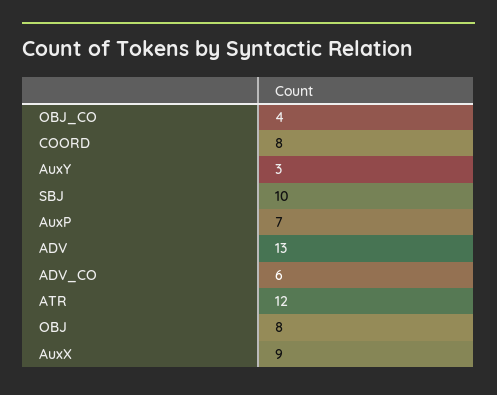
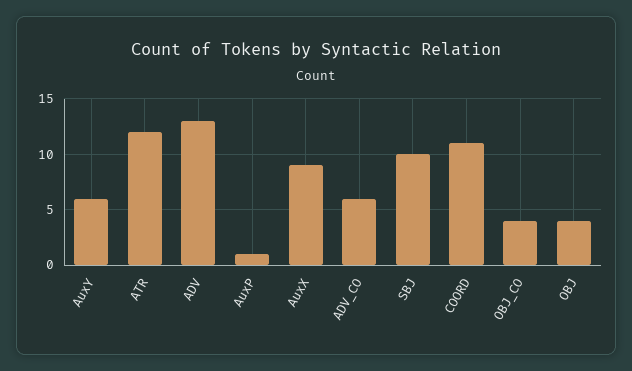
  {
    "OBJ_CO": 4,
-   "COORD": 8,
+   "COORD": 11,
-   "AuxY": 3,
+   "AuxY": 6,
    "SBJ": 10,
-   "AuxP": 7,
+   "AuxP": 1,
    "ADV": 13,
    "ADV_CO": 6,
    "ATR": 12,
-   "OBJ": 8,
+   "OBJ": 4,
    "AuxX": 9
  }

